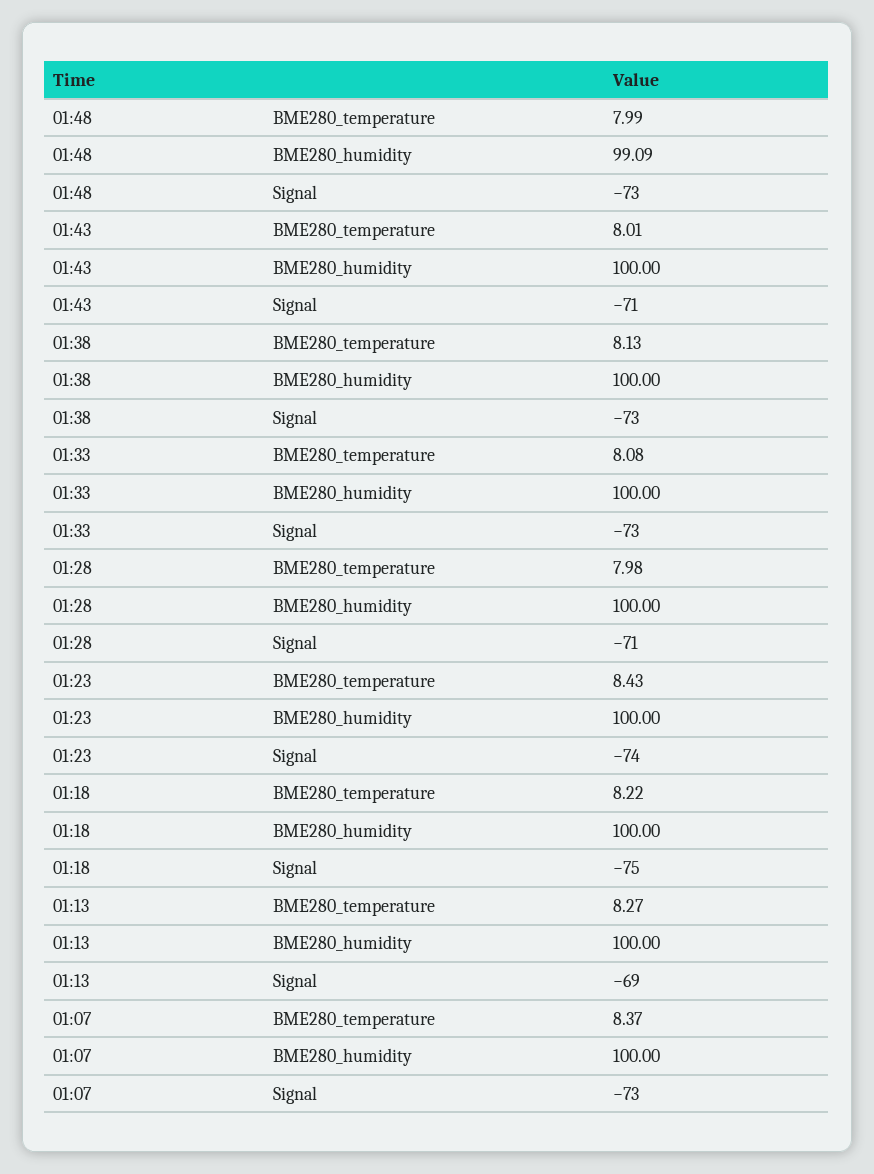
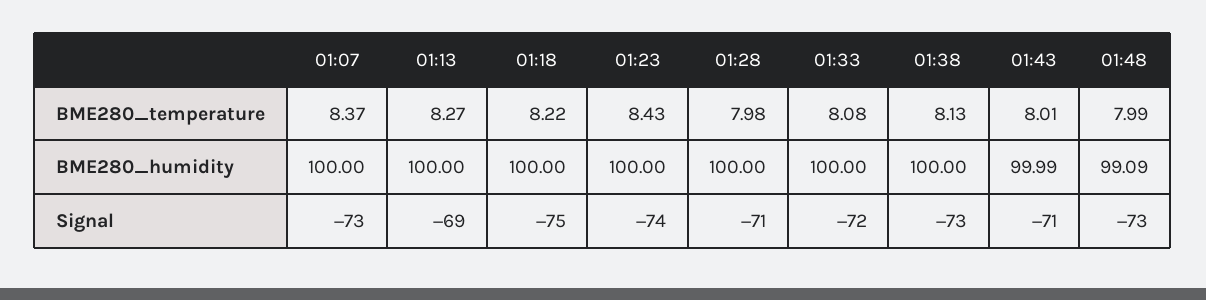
  {
    "01:48": {
      "BME280_temperature": 7.99,
      "BME280_humidity": 99.09,
      "Signal": -73
    },
    "01:43": {
      "BME280_temperature": 8.01,
-     "BME280_humidity": 100,
+     "BME280_humidity": 99.99,
      "Signal": -71
    },
    "01:38": {
      "BME280_temperature": 8.13,
      "BME280_humidity": 100,
      "Signal": -73
    },
    "01:33": {
      "BME280_temperature": 8.08,
      "BME280_humidity": 100,
-     "Signal": -73
+     "Signal": -72
    },
    "01:28": {
      "BME280_temperature": 7.98,
      "BME280_humidity": 100,
      "Signal": -71
    },
    "01:23": {
      "BME280_temperature": 8.43,
      "BME280_humidity": 100,
      "Signal": -74
    },
    "01:18": {
      "BME280_temperature": 8.22,
      "BME280_humidity": 100,
      "Signal": -75
    },
    "01:13": {
      "BME280_temperature": 8.27,
      "BME280_humidity": 100,
      "Signal": -69
    },
    "01:07": {
      "BME280_temperature": 8.37,
      "BME280_humidity": 100,
      "Signal": -73
    }
  }

